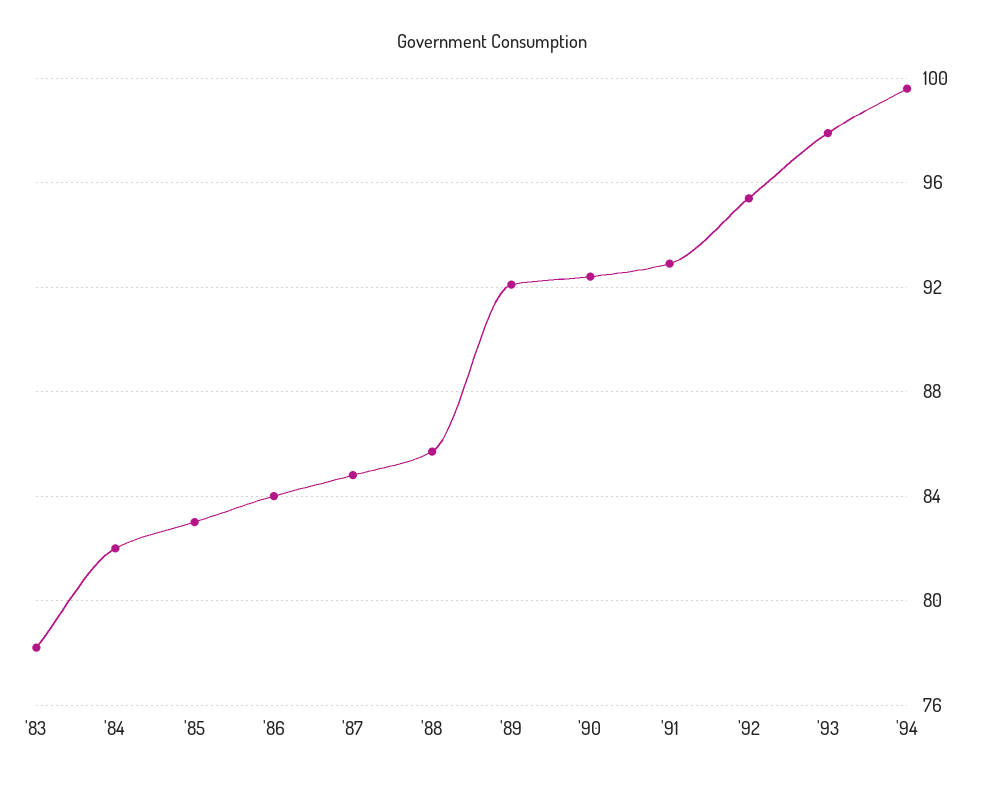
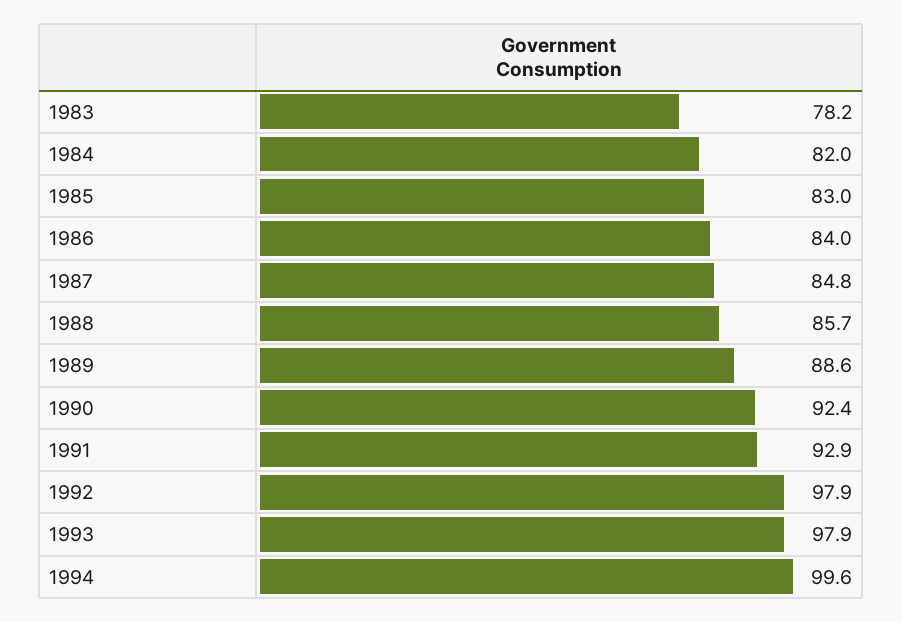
  {
    "'83": 78.2,
    "'84": 82,
    "'85": 83,
    "'86": 84,
    "'87": 84.8,
    "'88": 85.7,
-   "'89": 92,
+   "'89": 88.6,
    "'90": 92.4,
    "'91": 92.9,
-   "'92": 95.5,
+   "'92": 97.9,
    "'93": 97.9,
    "'94": 99.6
  }

